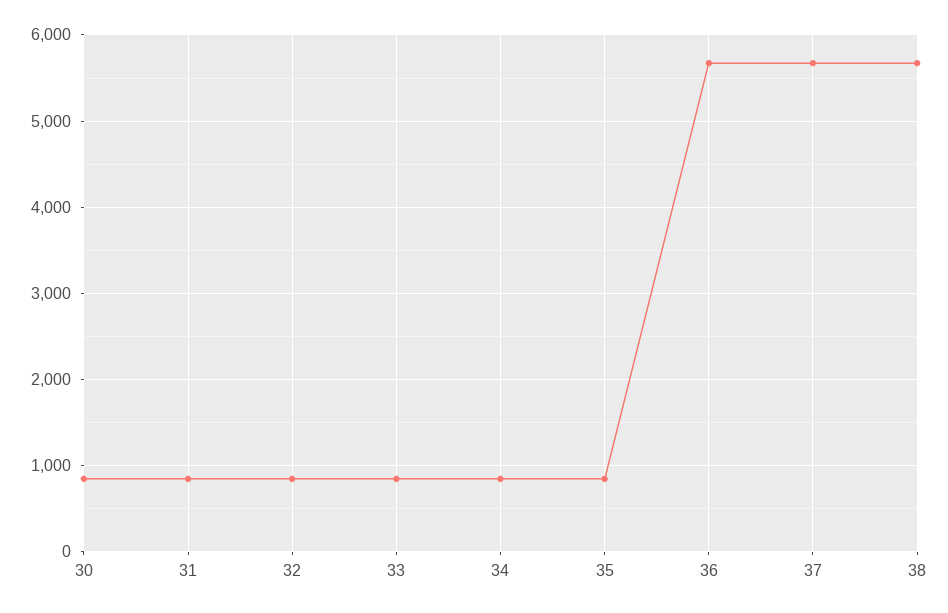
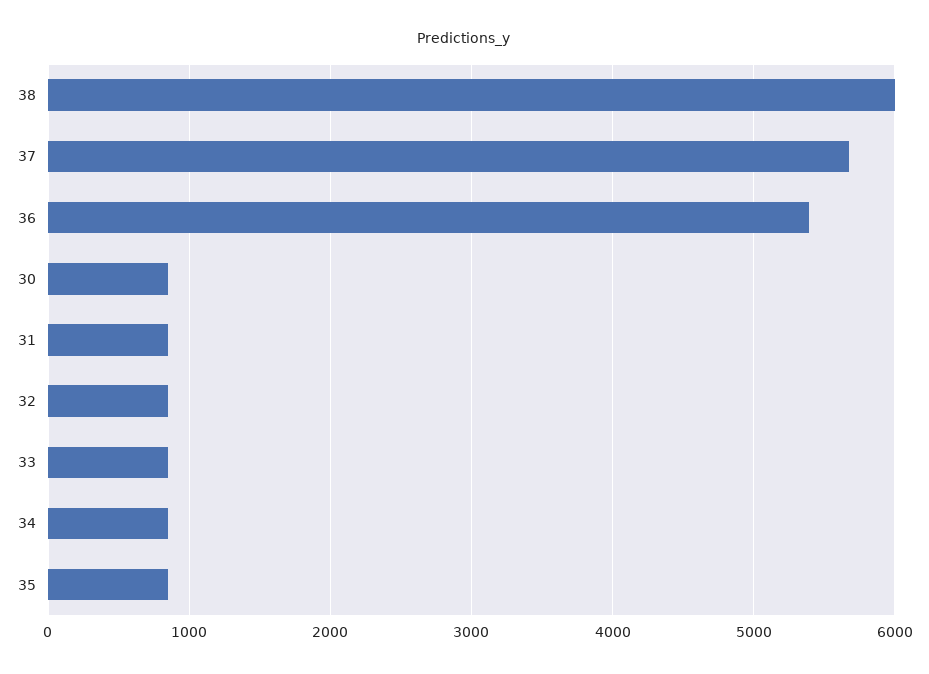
  {
    "30": 800,
    "31": 800,
    "32": 800,
    "33": 800,
    "34": 800,
    "35": 800,
-   "36": 5700,
+   "36": 5400,
    "37": 5700,
-   "38": 5700
+   "38": 6000
  }

